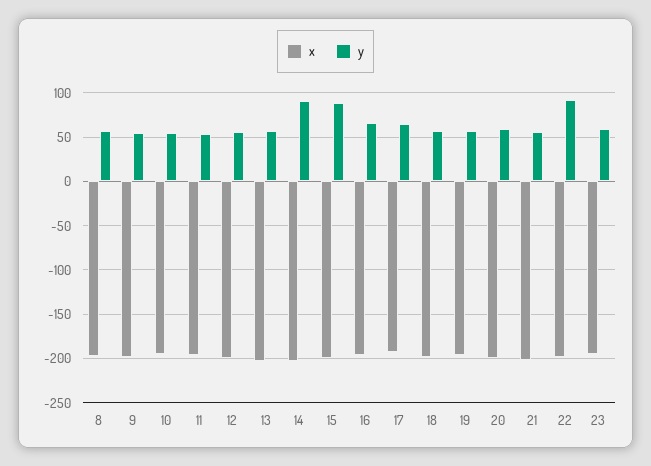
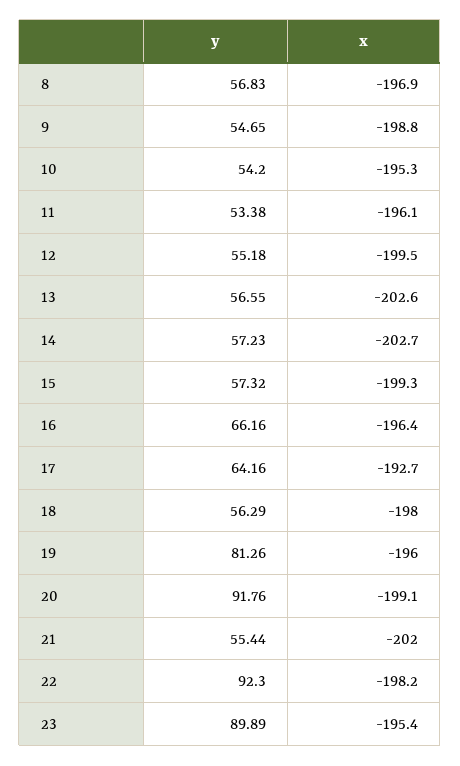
  {
    "x": {
      "8": -196.9,
      "9": -198.8,
      "10": -195.3,
      "11": -196.1,
      "12": -199.5,
      "13": -202.6,
      "14": -202.7,
      "15": -199.3,
      "16": -196.4,
      "17": -192.7,
      "18": -198,
      "19": -196,
      "20": -199.1,
      "21": -202,
      "22": -198.2,
      "23": -195.4
    },
    "y": {
      "8": 56.83,
      "9": 54.65,
      "10": 54.2,
      "11": 53.38,
      "12": 55.18,
      "13": 56.55,
-     "14": 90,
+     "14": 57.23,
-     "15": 90,
+     "15": 57.32,
      "16": 66.16,
      "17": 64.16,
      "18": 56.29,
-     "19": 60,
+     "19": 81.26,
-     "20": 60,
+     "20": 91.76,
      "21": 55.44,
      "22": 92.3,
-     "23": 60
+     "23": 89.89
    }
  }

